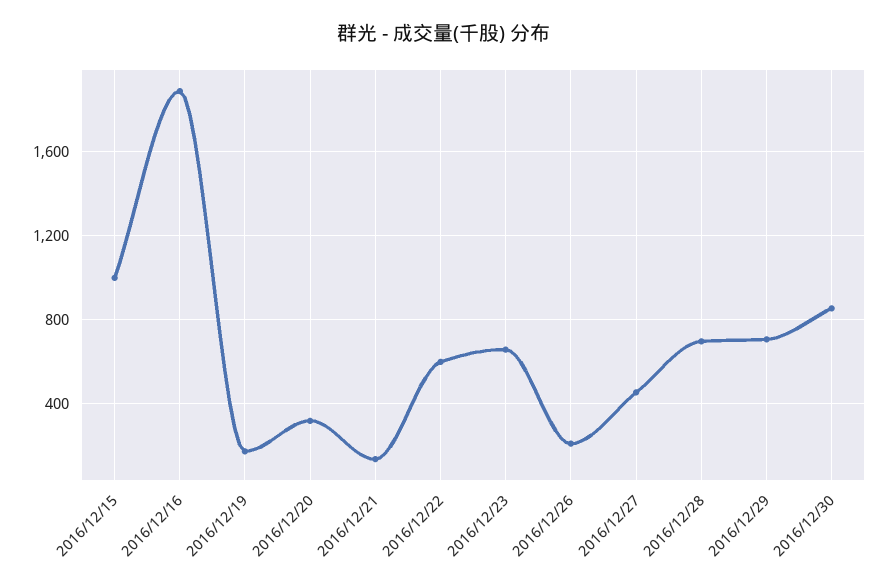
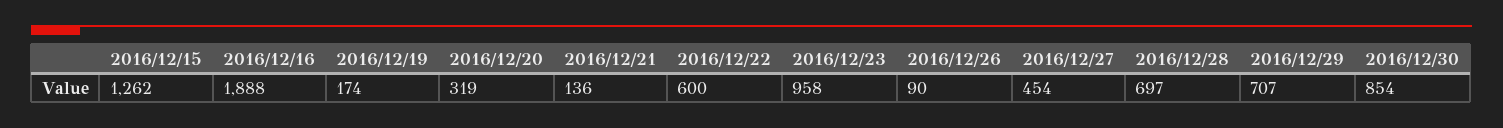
  {
-   "2016/12/15": 1000,
+   "2016/12/15": 1262,
    "2016/12/16": 1888,
    "2016/12/19": 174,
    "2016/12/20": 319,
    "2016/12/21": 136,
    "2016/12/22": 600,
-   "2016/12/23": 650,
+   "2016/12/23": 958,
-   "2016/12/26": 200,
+   "2016/12/26": 90,
    "2016/12/27": 454,
    "2016/12/28": 697,
    "2016/12/29": 707,
    "2016/12/30": 854
  }

